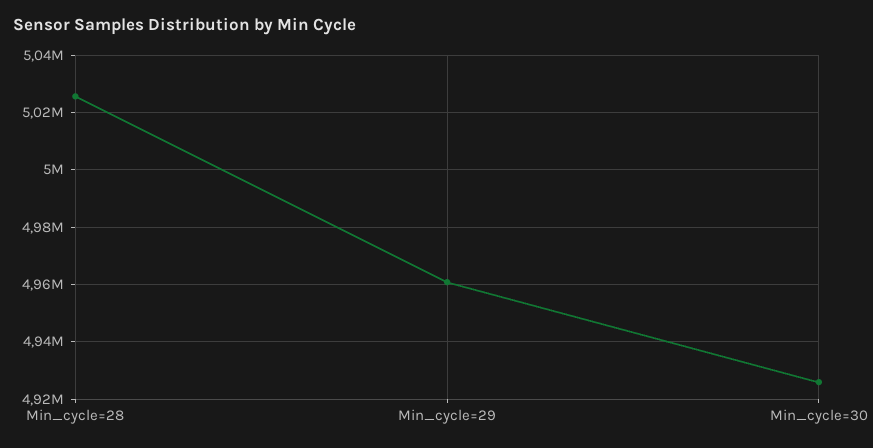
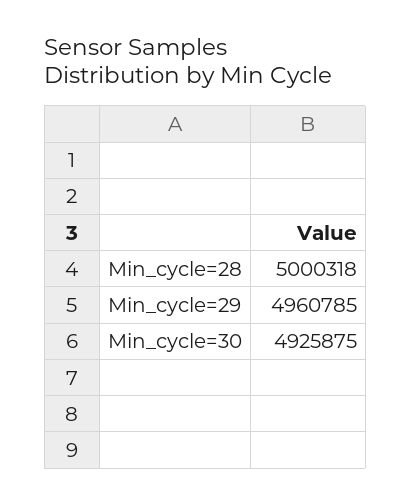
  {
-   "Min_cycle=28": 5025000,
+   "Min_cycle=28": 5000318,
    "Min_cycle=29": 4960785,
    "Min_cycle=30": 4925875
  }

